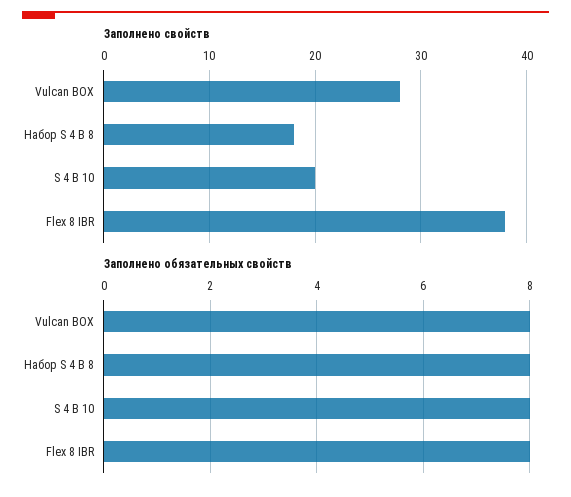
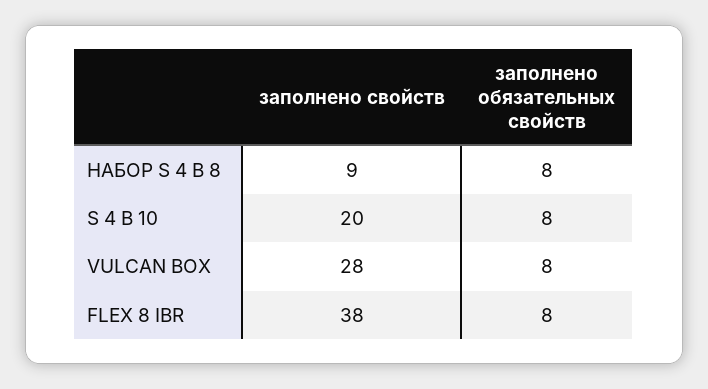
  {
    "Заполнено свойств": {
      "Vulcan BOX": 28,
-     "Набор S 4 B 8": 18,
+     "Набор S 4 B 8": 9,
      "S 4 B 10": 20,
      "Flex 8 IBR": 38
    },
    "Заполнено обязательных свойств": {
      "Vulcan BOX": 8,
      "Набор S 4 B 8": 8,
      "S 4 B 10": 8,
      "Flex 8 IBR": 8
    }
  }

